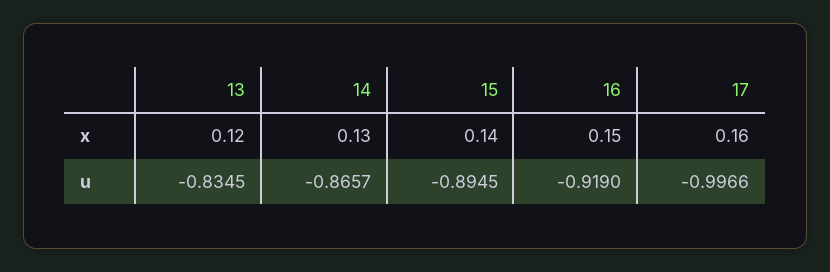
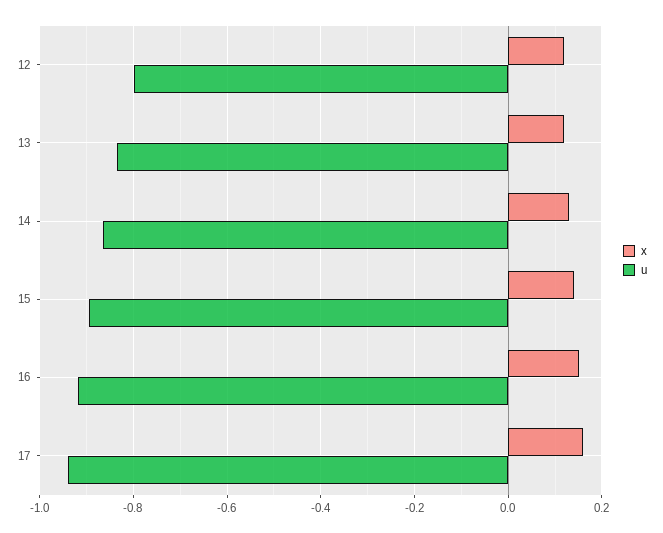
  {
    "x": {
      "13": 0.12,
      "14": 0.13,
      "15": 0.14,
      "16": 0.15,
-     "17": 0.16
+     "17": 0.16,
+     "12": 0.12
    },
    "u": {
      "13": -0.8345,
      "14": -0.8657,
      "15": -0.8945,
      "16": -0.919,
-     "17": -0.9966
+     "17": -0.94,
+     "12": -0.8
    }
  }

